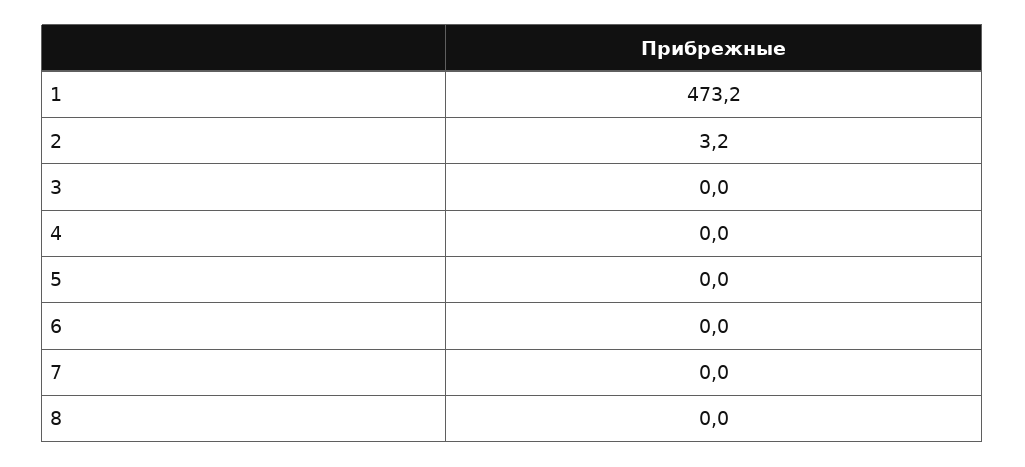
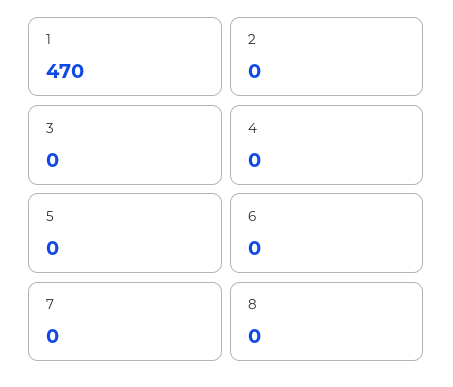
  {
-   "1": 473.2,
+   "1": 470,
-   "2": 3.2,
+   "2": 0,
    "3": 0,
    "4": 0,
    "5": 0,
    "6": 0,
    "7": 0,
    "8": 0
  }

